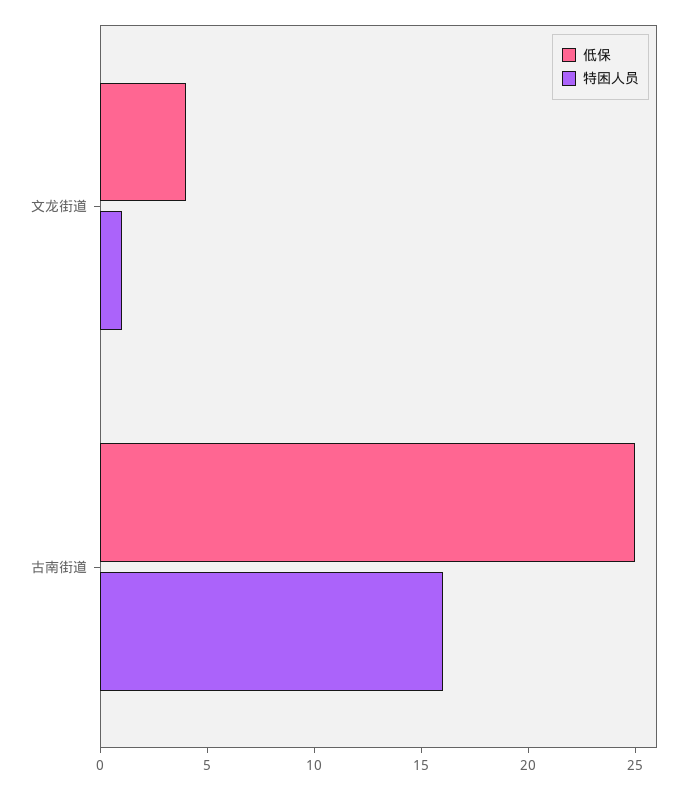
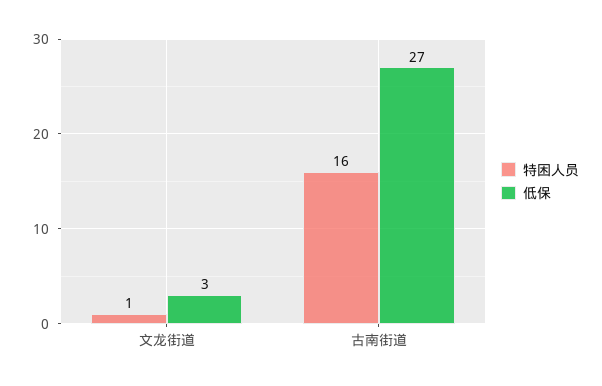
  {
    "低保": {
-     "文龙街道": 4,
+     "文龙街道": 3,
-     "古南街道": 25
+     "古南街道": 27
    },
    "特困人员": {
      "文龙街道": 1,
      "古南街道": 16
    }
  }

